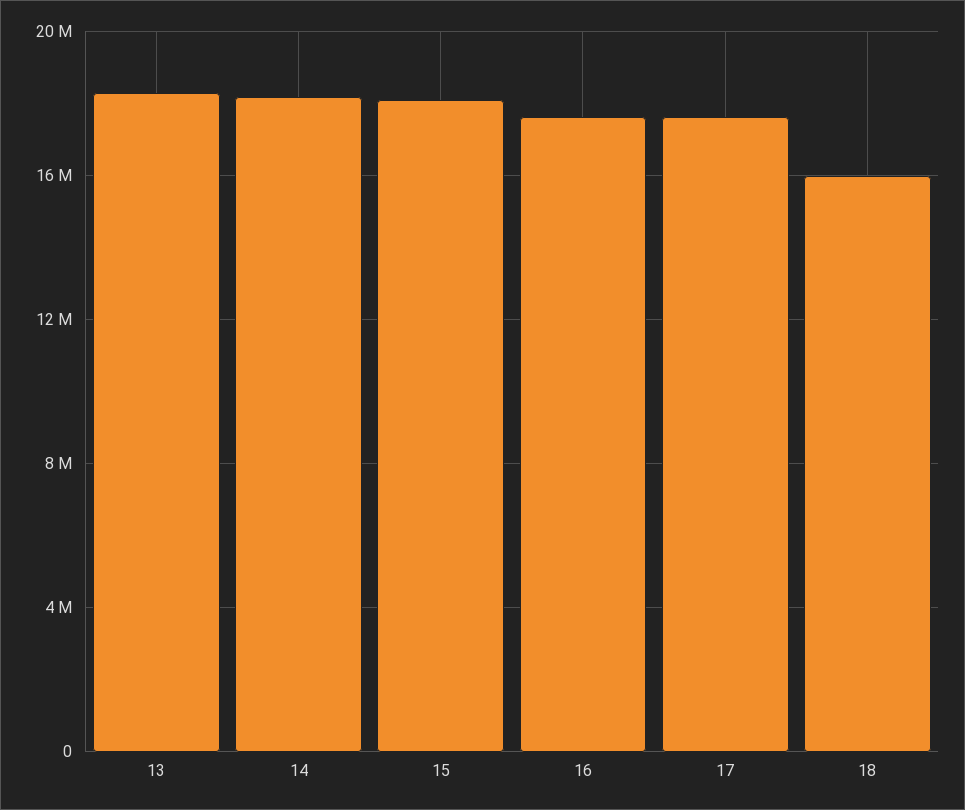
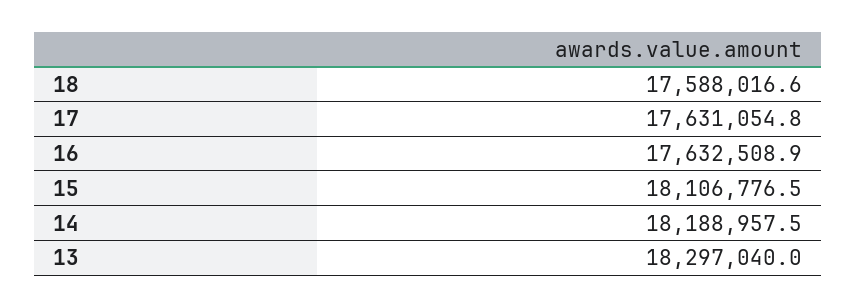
  {
    "13": 18297040,
    "14": 18188957.5,
    "15": 18106776.5,
    "16": 17632508.9,
    "17": 17631054.8,
-   "18": 16000000
+   "18": 17588016.6
  }

